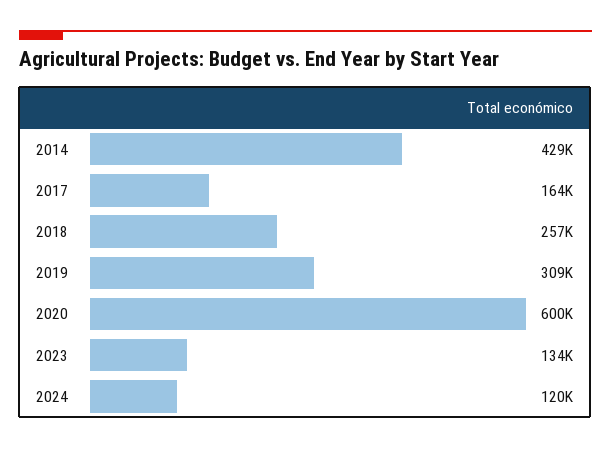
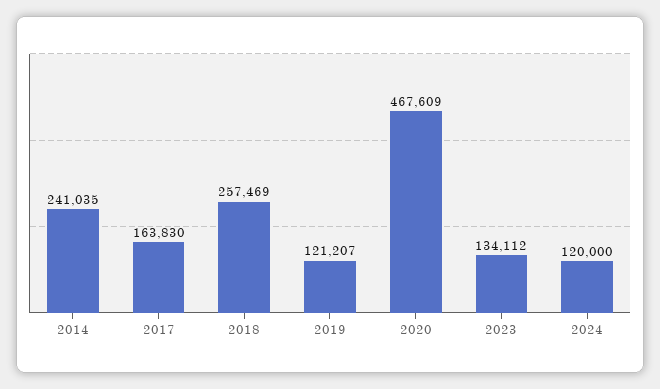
  {
-   "2014": 429000,
+   "2014": 241035,
    "2017": 163830,
    "2018": 257469,
-   "2019": 309000,
+   "2019": 121207,
-   "2020": 600000,
+   "2020": 467609,
    "2023": 134112,
    "2024": 120000
  }

